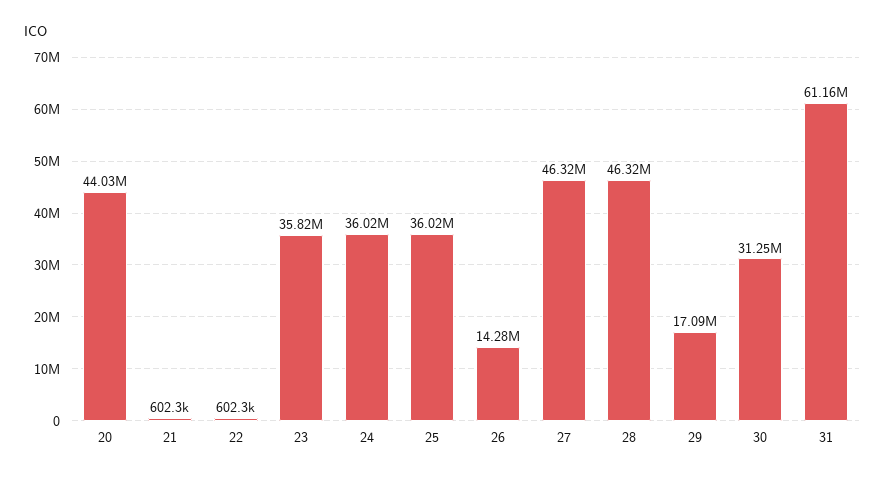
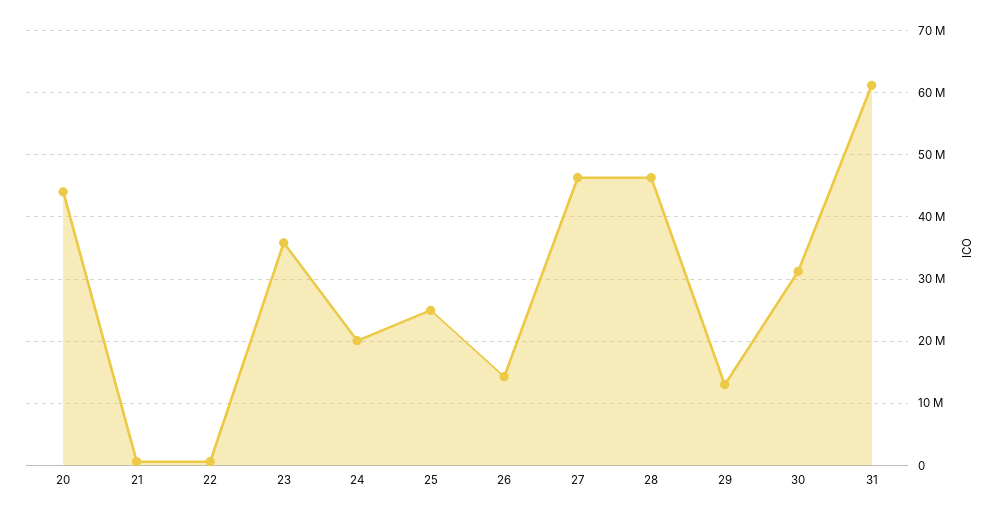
  {
    "20": 44030000,
    "21": 602300,
    "22": 602300,
    "23": 35820000,
-   "24": 36020000,
+   "24": 20000000,
-   "25": 36020000,
+   "25": 25000000,
    "26": 14280000,
    "27": 46320000,
    "28": 46320000,
-   "29": 17090000,
+   "29": 13000000,
    "30": 31250000,
    "31": 61160000
  }

